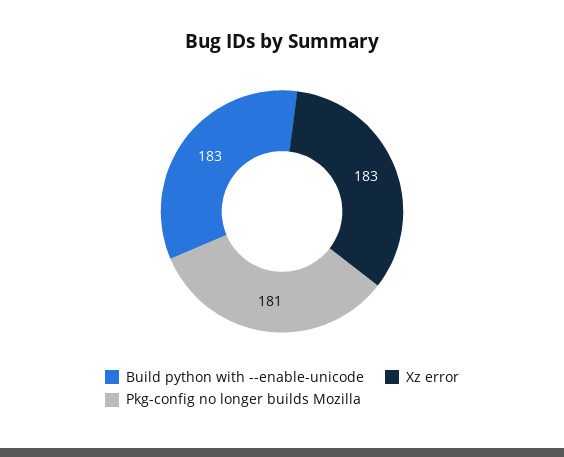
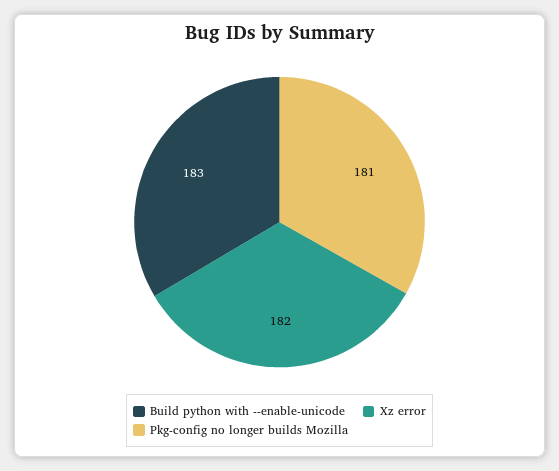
  {
    "Build python with --enable-unicode": 183,
-   "Xz error": 183,
+   "Xz error": 182,
    "Pkg-config no longer builds Mozilla": 181
  }

